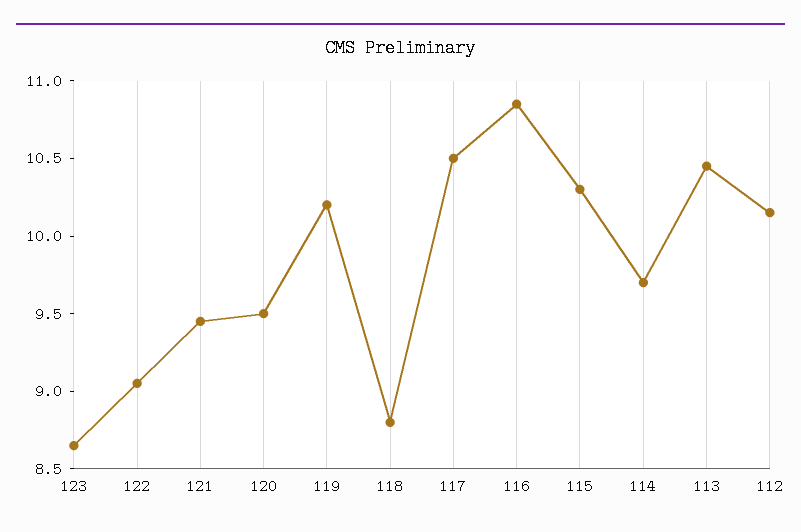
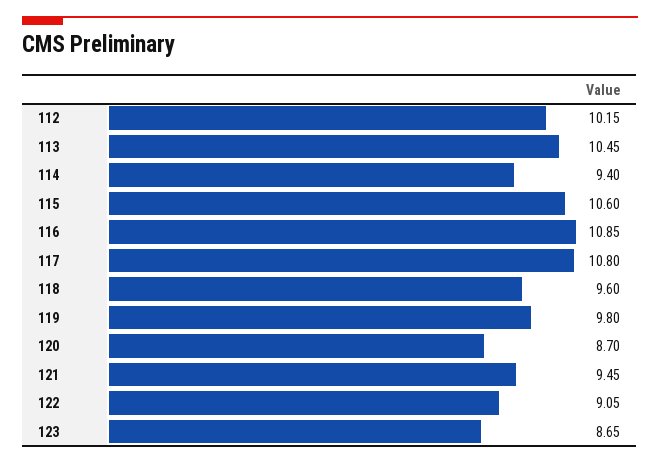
  {
    "123": 8.65,
    "122": 9.05,
    "121": 9.45,
-   "120": 9.5,
+   "120": 8.7,
-   "119": 10.2,
+   "119": 9.8,
-   "118": 8.8,
+   "118": 9.6,
-   "117": 10.5,
+   "117": 10.8,
    "116": 10.85,
-   "115": 10.3,
+   "115": 10.6,
-   "114": 9.7,
+   "114": 9.4,
    "113": 10.45,
    "112": 10.15
  }

